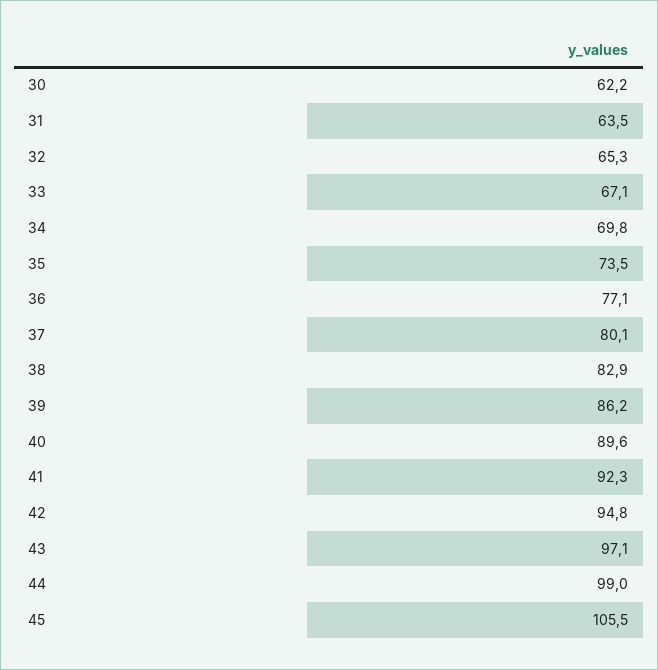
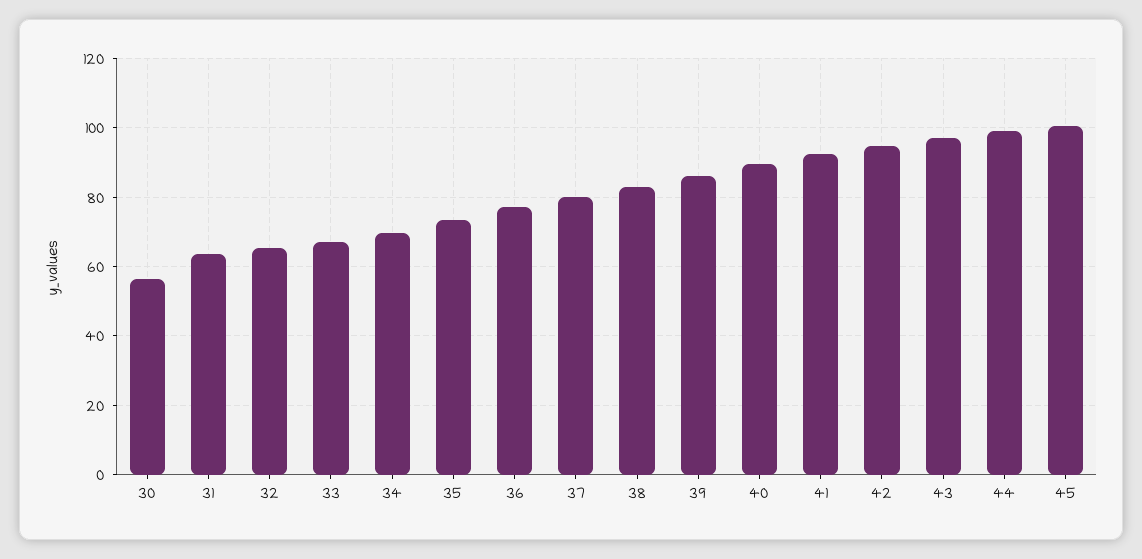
  {
-   "30": 62.2,
+   "30": 56,
    "31": 63.5,
    "32": 65.3,
    "33": 67.1,
    "34": 69.8,
    "35": 73.5,
    "36": 77.1,
    "37": 80.1,
    "38": 82.9,
    "39": 86.2,
    "40": 89.6,
    "41": 92.3,
    "42": 94.8,
    "43": 97.1,
    "44": 99,
-   "45": 105.5
+   "45": 100
  }

